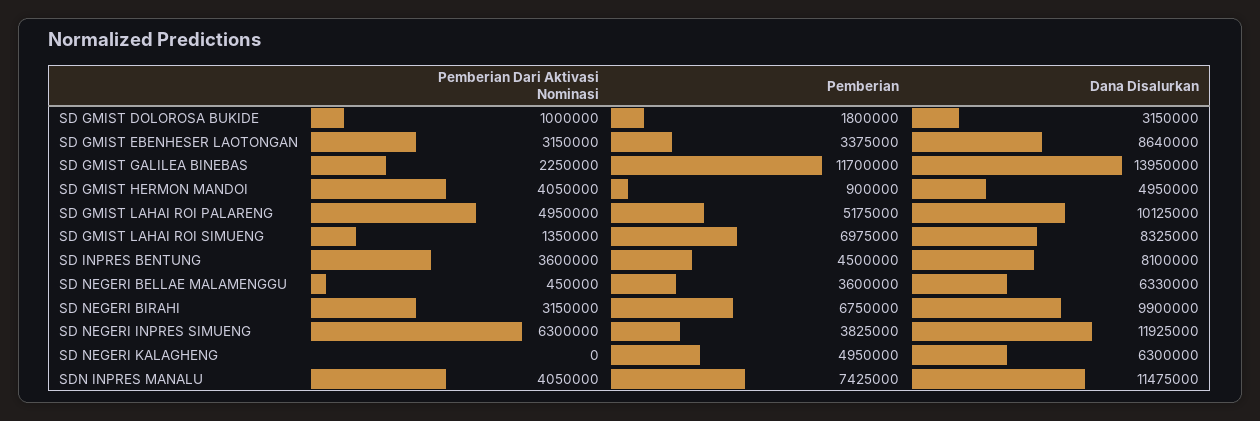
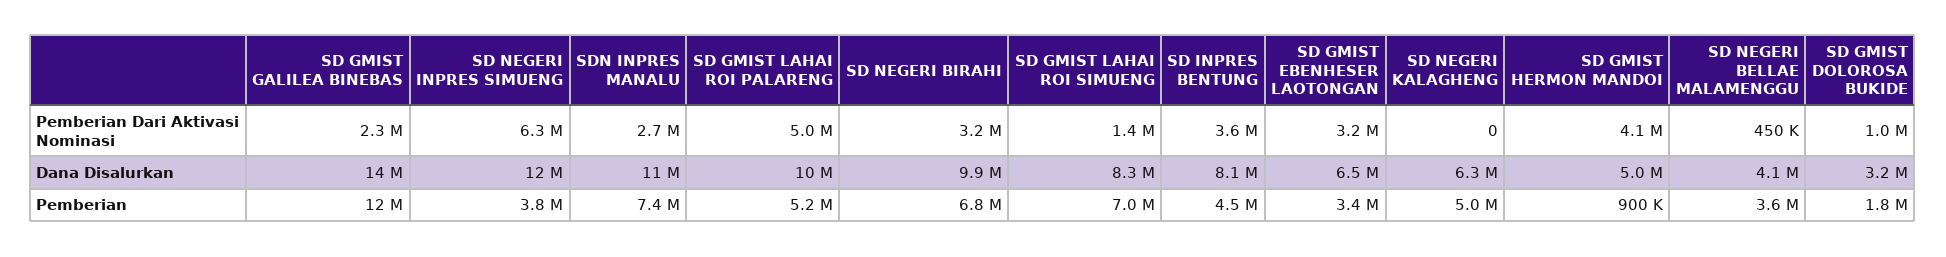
  {
    "Pemberian Dari Aktivasi Nominasi": {
      "SD GMIST DOLOROSA BUKIDE": 1000000,
      "SD GMIST EBENHESER LAOTONGAN": 3150000,
      "SD GMIST GALILEA BINEBAS": 2250000,
      "SD GMIST HERMON MANDOI": 4050000,
      "SD GMIST LAHAI ROI PALARENG": 4950000,
      "SD GMIST LAHAI ROI SIMUENG": 1350000,
      "SD INPRES BENTUNG": 3600000,
      "SD NEGERI BELLAE MALAMENGGU": 450000,
      "SD NEGERI BIRAHI": 3150000,
      "SD NEGERI INPRES SIMUENG": 6300000,
      "SD NEGERI KALAGHENG": 0,
-     "SDN INPRES MANALU": 4050000
+     "SDN INPRES MANALU": 2700000
    },
    "Pemberian": {
      "SD GMIST DOLOROSA BUKIDE": 1800000,
      "SD GMIST EBENHESER LAOTONGAN": 3375000,
      "SD GMIST GALILEA BINEBAS": 11700000,
      "SD GMIST HERMON MANDOI": 900000,
      "SD GMIST LAHAI ROI PALARENG": 5175000,
      "SD GMIST LAHAI ROI SIMUENG": 6975000,
      "SD INPRES BENTUNG": 4500000,
      "SD NEGERI BELLAE MALAMENGGU": 3600000,
      "SD NEGERI BIRAHI": 6750000,
      "SD NEGERI INPRES SIMUENG": 3825000,
      "SD NEGERI KALAGHENG": 4950000,
      "SDN INPRES MANALU": 7425000
    },
    "Dana Disalurkan": {
      "SD GMIST DOLOROSA BUKIDE": 3150000,
-     "SD GMIST EBENHESER LAOTONGAN": 8640000,
+     "SD GMIST EBENHESER LAOTONGAN": 6500000,
      "SD GMIST GALILEA BINEBAS": 13950000,
      "SD GMIST HERMON MANDOI": 4950000,
      "SD GMIST LAHAI ROI PALARENG": 10125000,
      "SD GMIST LAHAI ROI SIMUENG": 8325000,
      "SD INPRES BENTUNG": 8100000,
-     "SD NEGERI BELLAE MALAMENGGU": 6330000,
+     "SD NEGERI BELLAE MALAMENGGU": 4100000,
      "SD NEGERI BIRAHI": 9900000,
      "SD NEGERI INPRES SIMUENG": 11925000,
      "SD NEGERI KALAGHENG": 6300000,
      "SDN INPRES MANALU": 11475000
    }
  }

